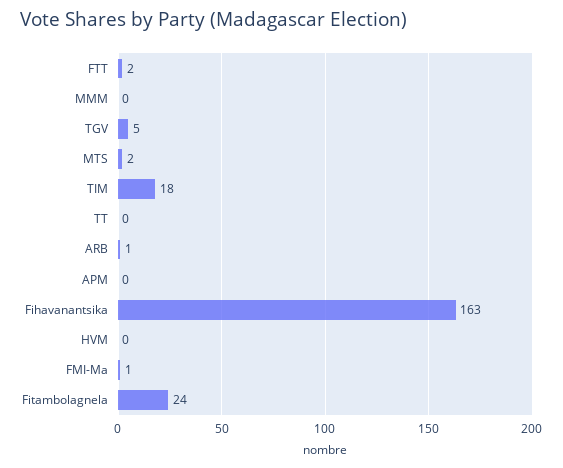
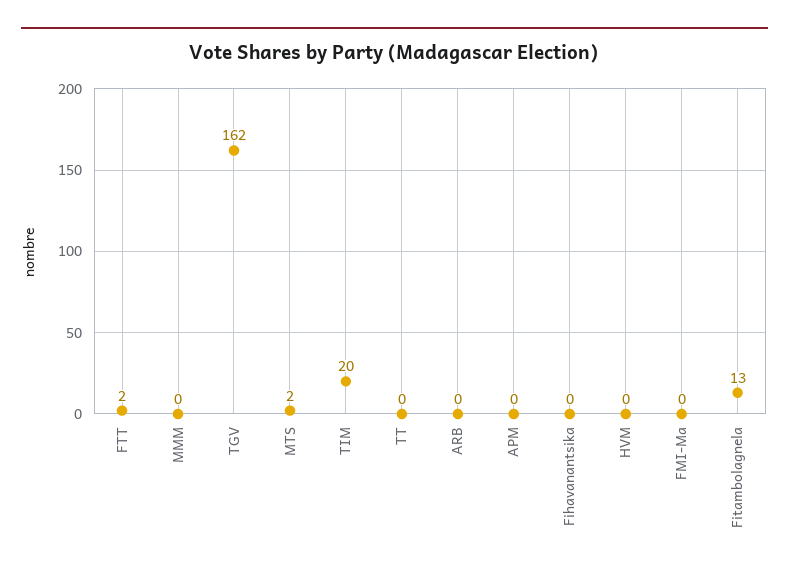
  {
    "FTT": 2,
    "MMM": 0,
-   "TGV": 5,
+   "TGV": 162,
    "MTS": 2,
-   "TIM": 18,
+   "TIM": 20,
    "TT": 0,
-   "ARB": 1,
+   "ARB": 0,
    "APM": 0,
-   "Fihavanantsika": 163,
+   "Fihavanantsika": 0,
    "HVM": 0,
-   "FMI-Ma": 1,
+   "FMI-Ma": 0,
-   "Fitambolagnela": 24
+   "Fitambolagnela": 13
  }

